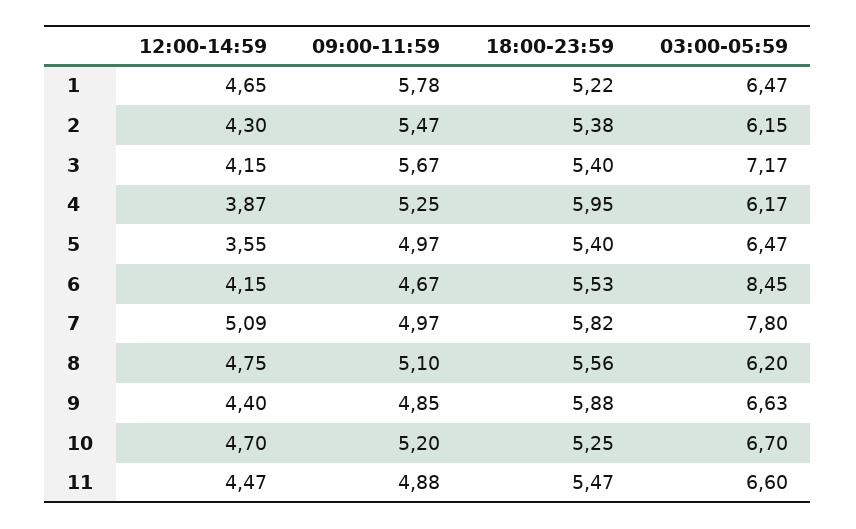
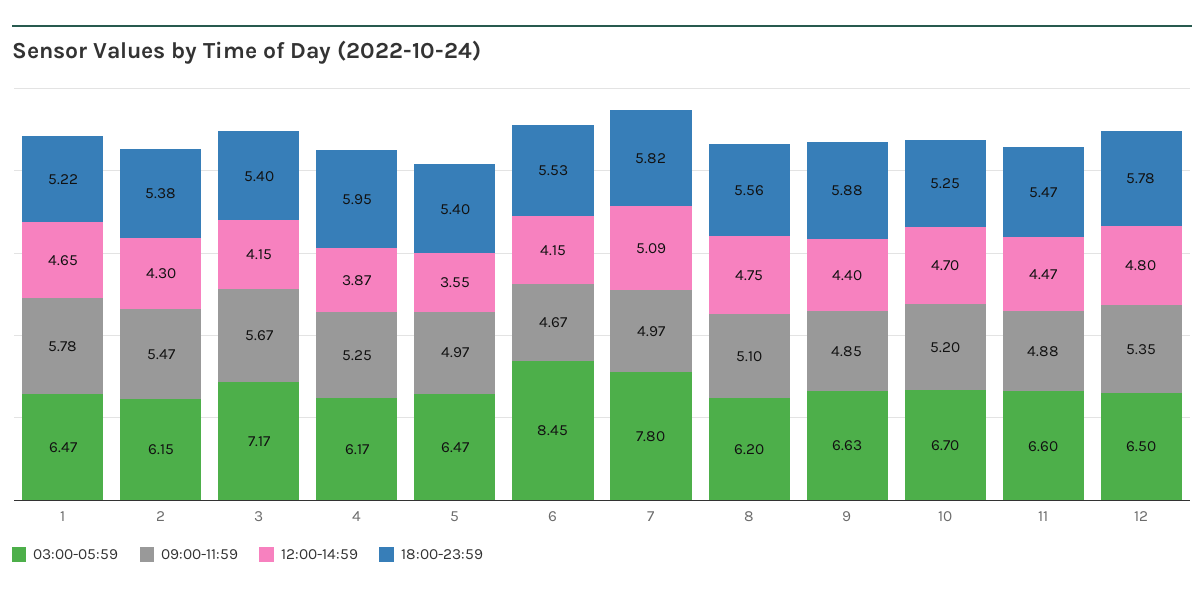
  {
    "12:00-14:59": {
      "1": 4.65,
      "2": 4.3,
      "3": 4.15,
      "4": 3.87,
      "5": 3.55,
      "6": 4.15,
      "7": 5.09,
      "8": 4.75,
      "9": 4.4,
      "10": 4.7,
-     "11": 4.47
+     "11": 4.47,
+     "12": 4.8
    },
    "09:00-11:59": {
      "1": 5.78,
      "2": 5.47,
      "3": 5.67,
      "4": 5.25,
      "5": 4.97,
      "6": 4.67,
      "7": 4.97,
      "8": 5.1,
      "9": 4.85,
      "10": 5.2,
-     "11": 4.88
+     "11": 4.88,
+     "12": 5.35
    },
    "18:00-23:59": {
      "1": 5.22,
      "2": 5.38,
      "3": 5.4,
      "4": 5.95,
      "5": 5.4,
      "6": 5.53,
      "7": 5.82,
      "8": 5.56,
      "9": 5.88,
      "10": 5.25,
-     "11": 5.47
+     "11": 5.47,
+     "12": 5.78
    },
    "03:00-05:59": {
      "1": 6.47,
      "2": 6.15,
      "3": 7.17,
      "4": 6.17,
      "5": 6.47,
      "6": 8.45,
      "7": 7.8,
      "8": 6.2,
      "9": 6.63,
      "10": 6.7,
-     "11": 6.6
+     "11": 6.6,
+     "12": 6.5
    }
  }

